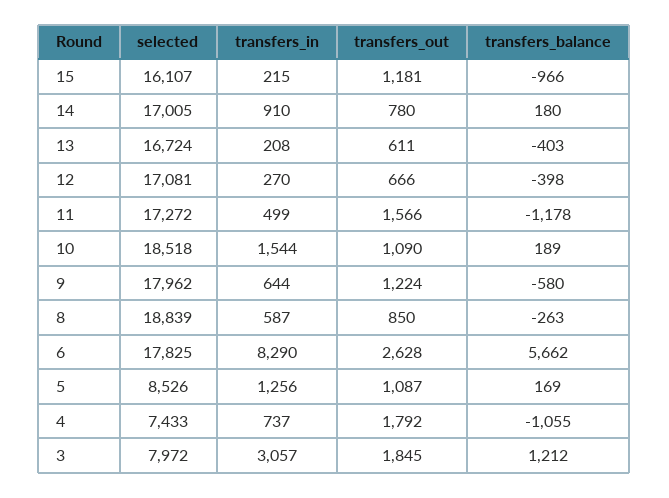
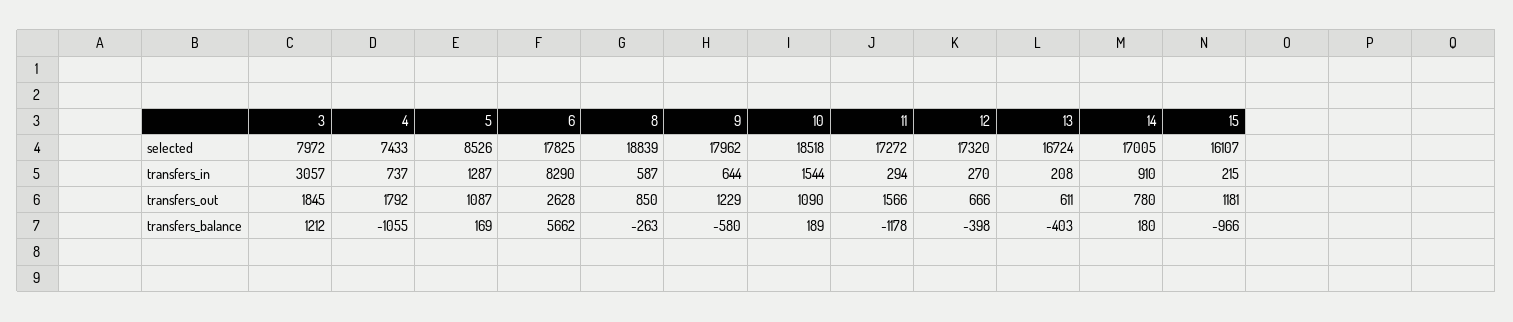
  {
    "selected": {
      "15": 16107,
      "14": 17005,
      "13": 16724,
-     "12": 17081,
+     "12": 17320,
      "11": 17272,
      "10": 18518,
      "9": 17962,
      "8": 18839,
      "6": 17825,
      "5": 8526,
      "4": 7433,
      "3": 7972
    },
    "transfers_in": {
      "15": 215,
      "14": 910,
      "13": 208,
      "12": 270,
-     "11": 499,
+     "11": 294,
      "10": 1544,
      "9": 644,
      "8": 587,
      "6": 8290,
-     "5": 1256,
+     "5": 1287,
      "4": 737,
      "3": 3057
    },
    "transfers_out": {
      "15": 1181,
      "14": 780,
      "13": 611,
      "12": 666,
      "11": 1566,
      "10": 1090,
-     "9": 1224,
+     "9": 1229,
      "8": 850,
      "6": 2628,
      "5": 1087,
      "4": 1792,
      "3": 1845
    },
    "transfers_balance": {
      "15": -966,
      "14": 180,
      "13": -403,
      "12": -398,
      "11": -1178,
      "10": 189,
      "9": -580,
      "8": -263,
      "6": 5662,
      "5": 169,
      "4": -1055,
      "3": 1212
    }
  }

